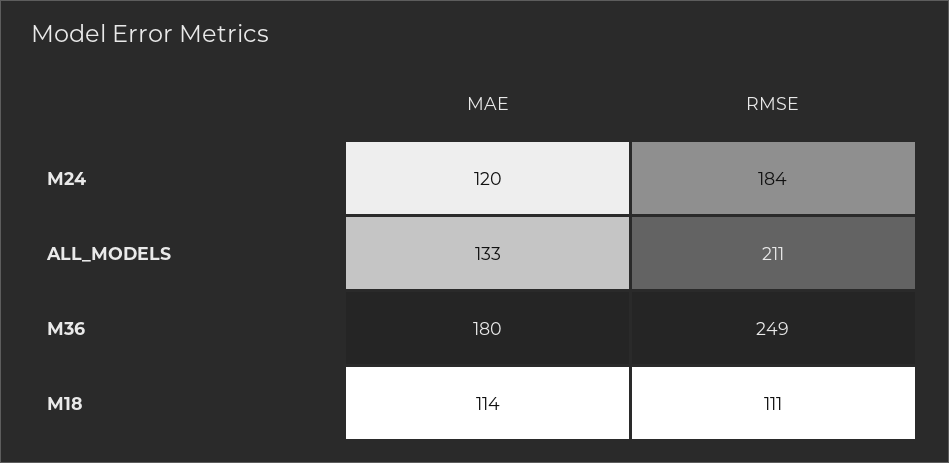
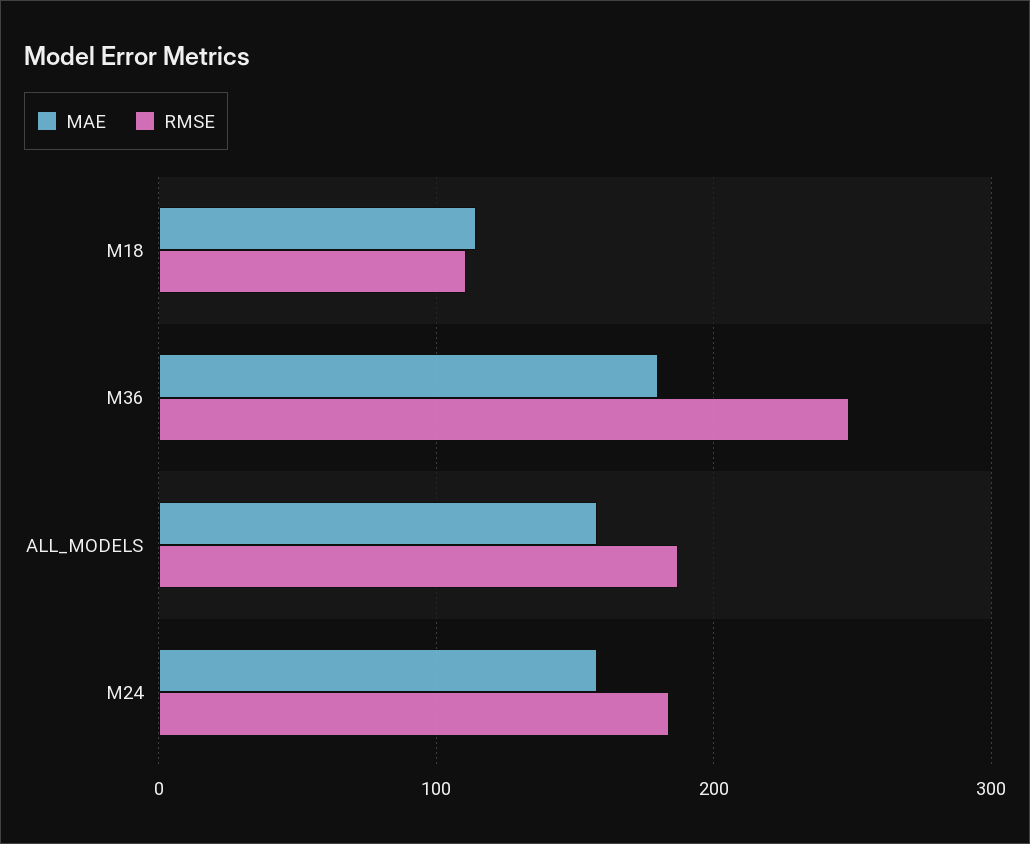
  {
    "MAE": {
-     "M24": 120,
+     "M24": 160,
-     "ALL_MODELS": 133,
+     "ALL_MODELS": 160,
      "M36": 180,
      "M18": 114
    },
    "RMSE": {
      "M24": 184,
-     "ALL_MODELS": 211,
+     "ALL_MODELS": 190,
      "M36": 249,
      "M18": 111
    }
  }

